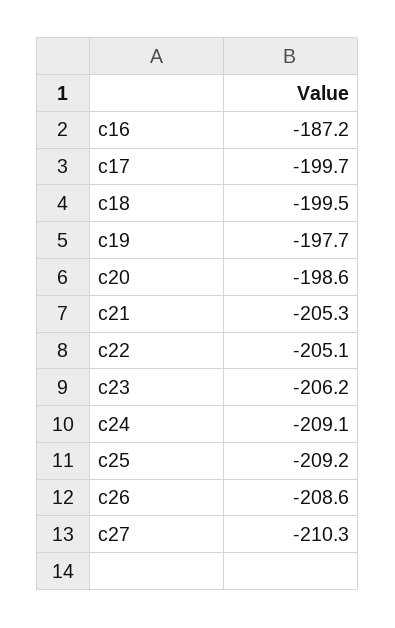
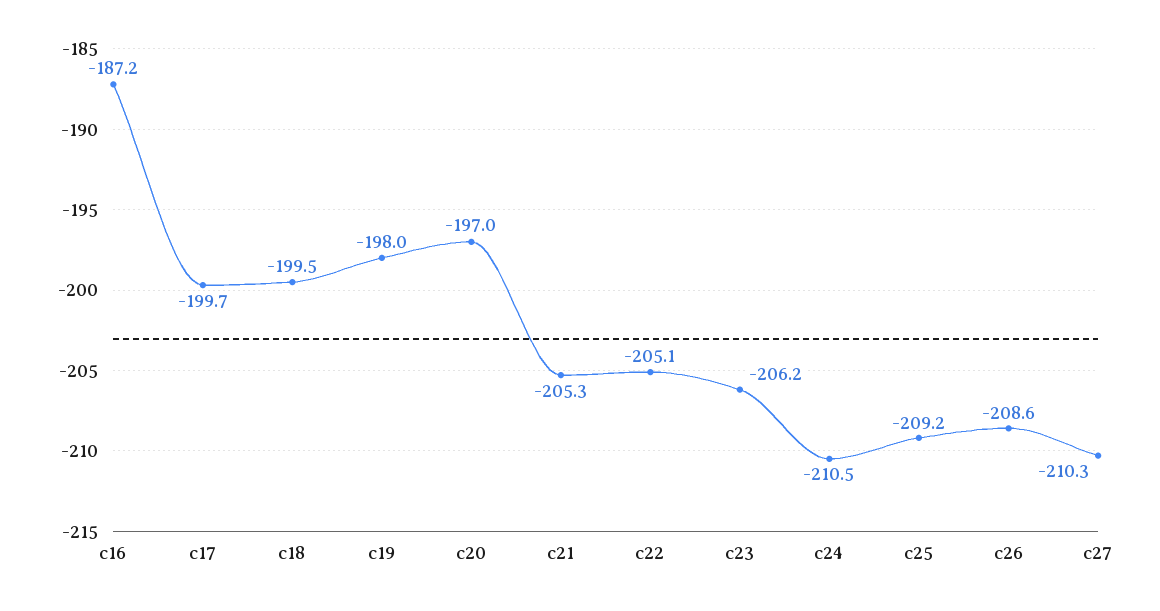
  {
    "c16": -187.2,
    "c17": -199.7,
    "c18": -199.5,
-   "c19": -197.7,
+   "c19": -198,
-   "c20": -198.6,
+   "c20": -197,
    "c21": -205.3,
    "c22": -205.1,
    "c23": -206.2,
-   "c24": -209.1,
+   "c24": -210.5,
    "c25": -209.2,
    "c26": -208.6,
    "c27": -210.3
  }

